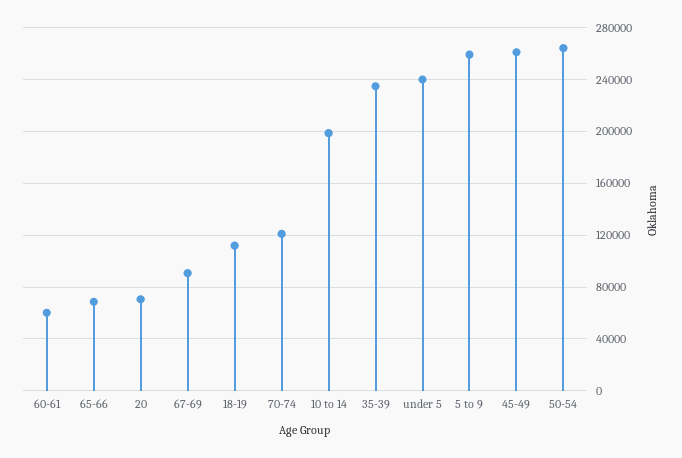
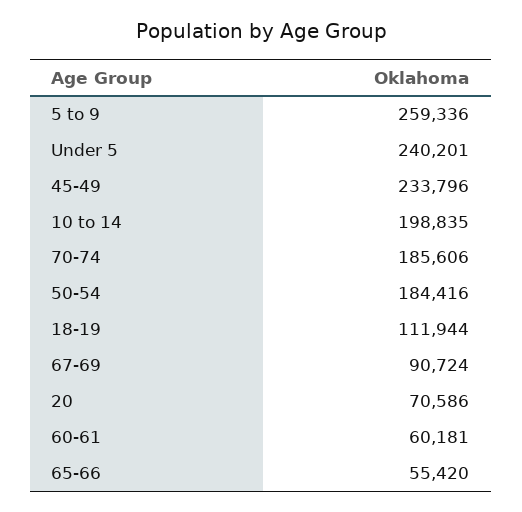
  {
    "60-61": 60181,
-   "65-66": 70000,
+   "65-66": 55420,
    "20": 70586,
    "67-69": 90724,
    "18-19": 111944,
-   "70-74": 120000,
+   "70-74": 185606,
    "10 to 14": 198835,
-   "35-39": 235000,
    "under 5": 240201,
    "5 to 9": 259336,
-   "45-49": 260000,
+   "45-49": 233796,
-   "50-54": 265000
+   "50-54": 184416
  }

